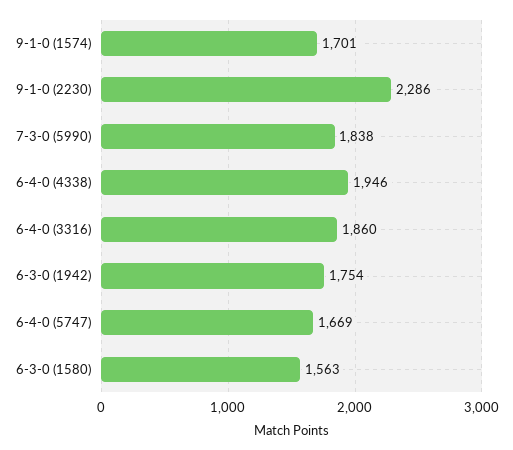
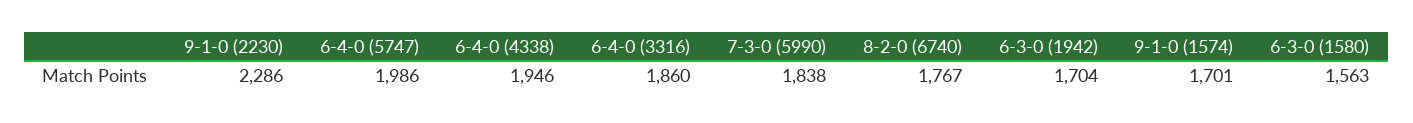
  {
    "9-1-0 (1574)": 1701,
    "9-1-0 (2230)": 2286,
    "7-3-0 (5990)": 1838,
    "6-4-0 (4338)": 1946,
    "6-4-0 (3316)": 1860,
-   "6-3-0 (1942)": 1754,
+   "6-3-0 (1942)": 1704,
-   "6-4-0 (5747)": 1669,
+   "6-4-0 (5747)": 1986,
-   "6-3-0 (1580)": 1563
+   "6-3-0 (1580)": 1563,
+   "8-2-0 (6740)": 1767
  }

